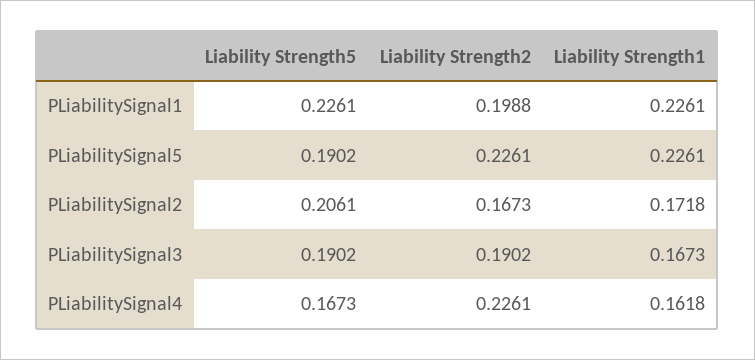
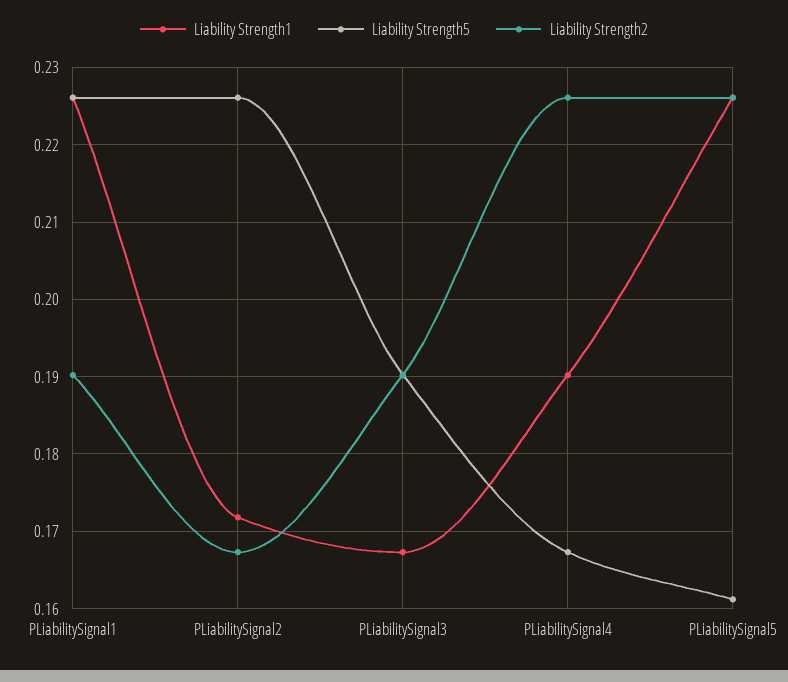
  {
    "Liability Strength5": {
      "PLiabilitySignal1": 0.2261,
-     "PLiabilitySignal5": 0.1902,
+     "PLiabilitySignal5": 0.161,
-     "PLiabilitySignal2": 0.2061,
+     "PLiabilitySignal2": 0.226,
      "PLiabilitySignal3": 0.1902,
      "PLiabilitySignal4": 0.1673
    },
    "Liability Strength2": {
-     "PLiabilitySignal1": 0.1988,
+     "PLiabilitySignal1": 0.19,
      "PLiabilitySignal5": 0.2261,
      "PLiabilitySignal2": 0.1673,
      "PLiabilitySignal3": 0.1902,
      "PLiabilitySignal4": 0.2261
    },
    "Liability Strength1": {
      "PLiabilitySignal1": 0.2261,
      "PLiabilitySignal5": 0.2261,
      "PLiabilitySignal2": 0.1718,
      "PLiabilitySignal3": 0.1673,
-     "PLiabilitySignal4": 0.1618
+     "PLiabilitySignal4": 0.19
    }
  }

